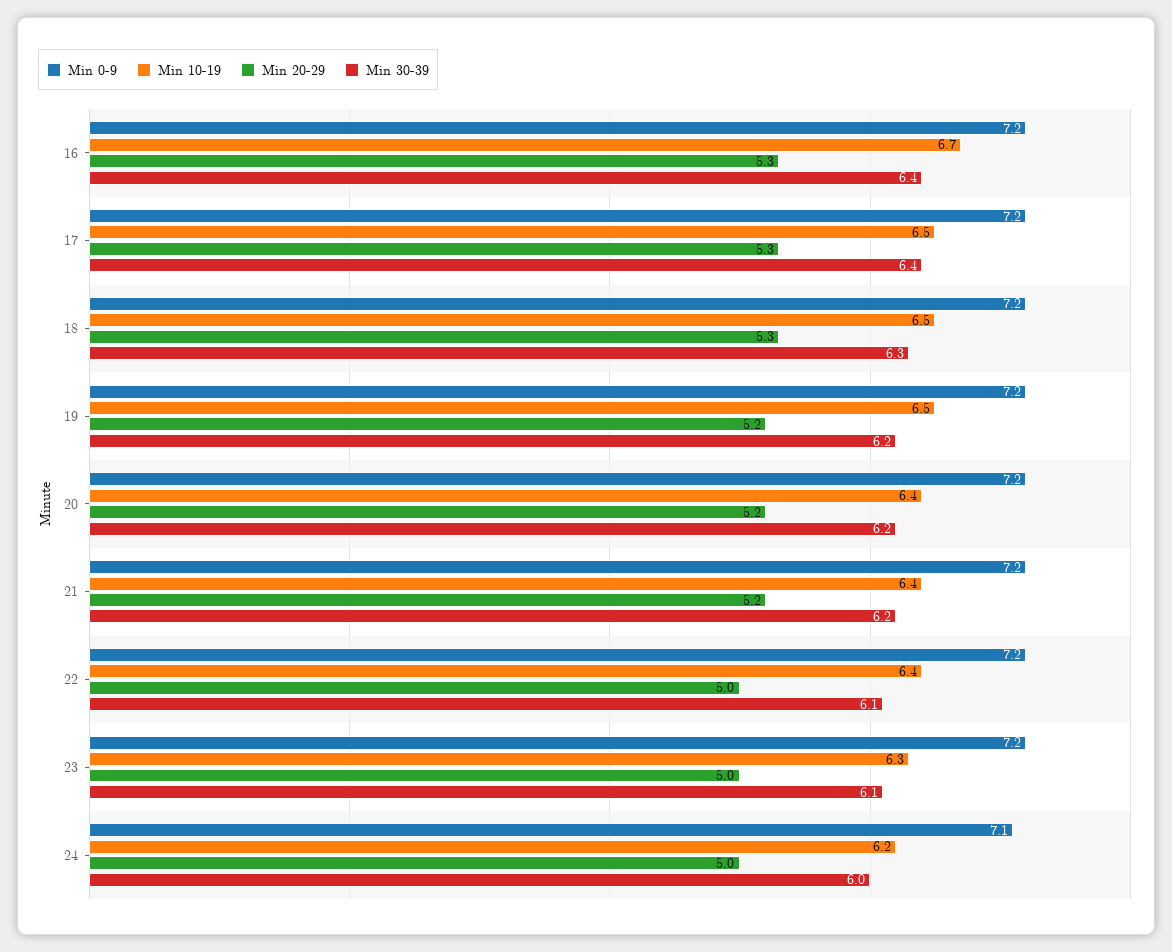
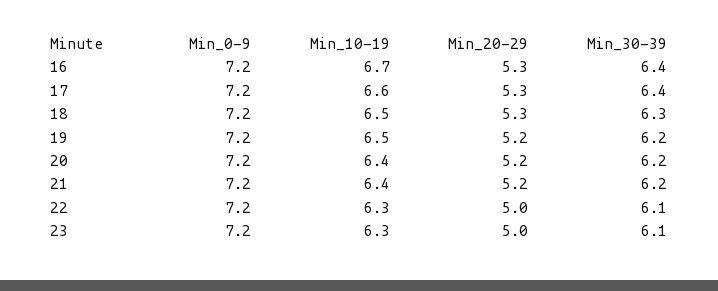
  {
    "Min 0-9": {
      "16": 7.2,
      "17": 7.2,
      "18": 7.2,
      "19": 7.2,
      "20": 7.2,
      "21": 7.2,
      "22": 7.2,
-     "23": 7.2,
+     "23": 7.2
-     "24": 7.1
    },
    "Min 10-19": {
      "16": 6.7,
-     "17": 6.5,
+     "17": 6.6,
      "18": 6.5,
      "19": 6.5,
      "20": 6.4,
      "21": 6.4,
-     "22": 6.4,
+     "22": 6.3,
-     "23": 6.3,
+     "23": 6.3
-     "24": 6.2
    },
    "Min 20-29": {
      "16": 5.3,
      "17": 5.3,
      "18": 5.3,
      "19": 5.2,
      "20": 5.2,
      "21": 5.2,
      "22": 5,
-     "23": 5,
+     "23": 5
-     "24": 5
    },
    "Min 30-39": {
      "16": 6.4,
      "17": 6.4,
      "18": 6.3,
      "19": 6.2,
      "20": 6.2,
      "21": 6.2,
      "22": 6.1,
-     "23": 6.1,
+     "23": 6.1
-     "24": 6
    }
  }

